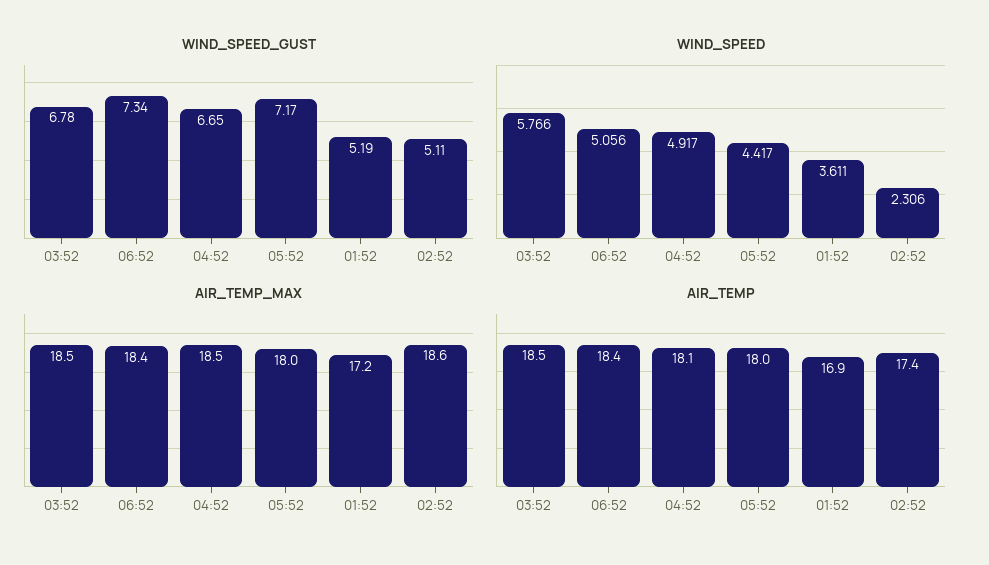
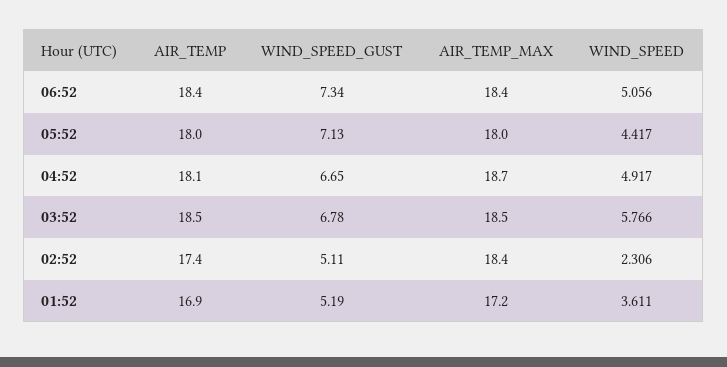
  {
    "WIND_SPEED_GUST": {
      "03:52": 6.78,
      "06:52": 7.34,
      "04:52": 6.65,
-     "05:52": 7.17,
+     "05:52": 7.13,
      "01:52": 5.19,
      "02:52": 5.11
    },
    "WIND_SPEED": {
      "03:52": 5.766,
      "06:52": 5.056,
      "04:52": 4.917,
      "05:52": 4.417,
      "01:52": 3.611,
      "02:52": 2.306
    },
    "AIR_TEMP_MAX": {
      "03:52": 18.5,
      "06:52": 18.4,
-     "04:52": 18.5,
+     "04:52": 18.7,
      "05:52": 18,
      "01:52": 17.2,
-     "02:52": 18.6
+     "02:52": 18.4
    },
    "AIR_TEMP": {
      "03:52": 18.5,
      "06:52": 18.4,
      "04:52": 18.1,
      "05:52": 18,
      "01:52": 16.9,
      "02:52": 17.4
    }
  }

